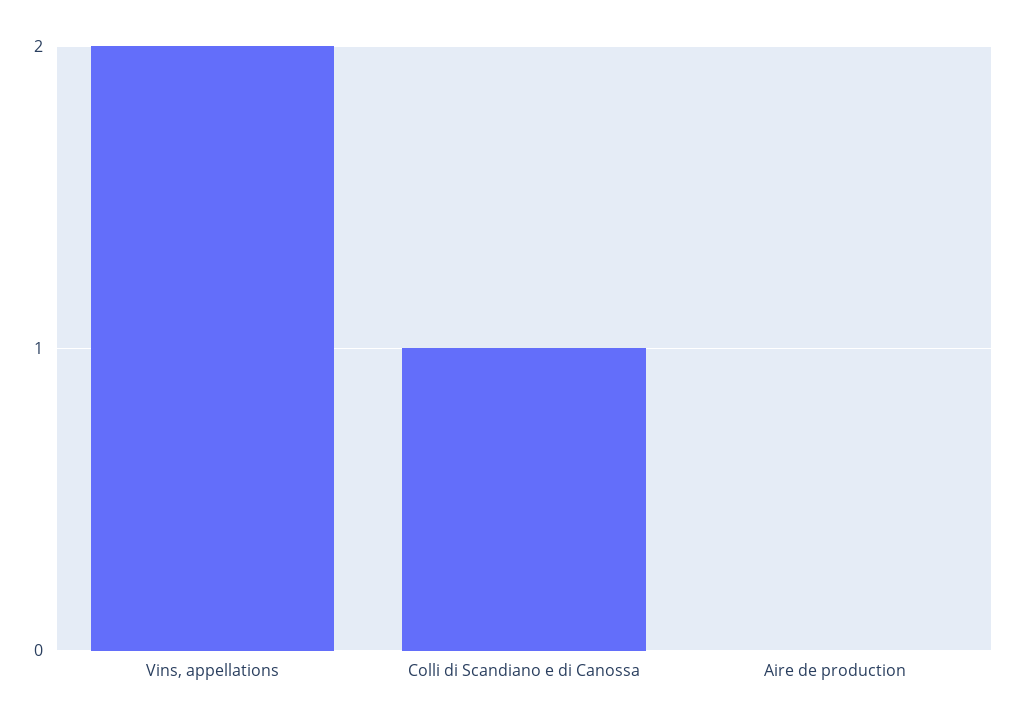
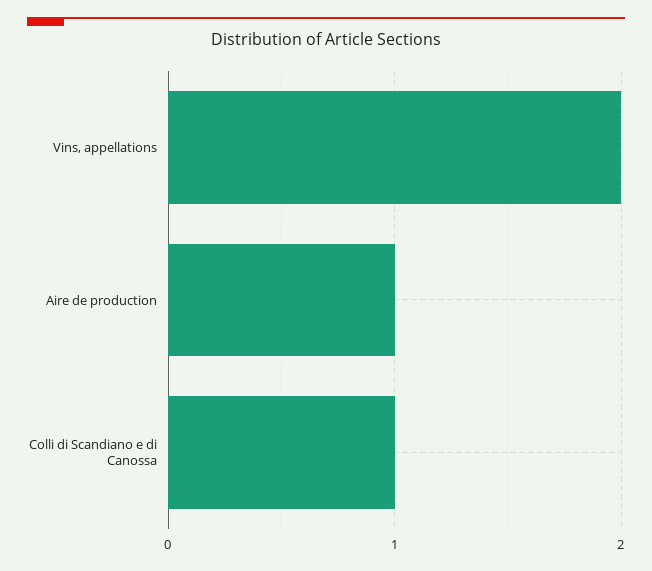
  {
    "Vins, appellations": 2,
    "Colli di Scandiano e di Canossa": 1,
-   "Aire de production": 0
+   "Aire de production": 1
  }

